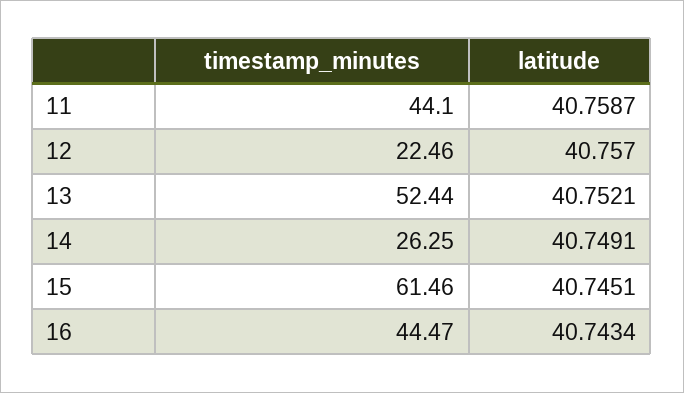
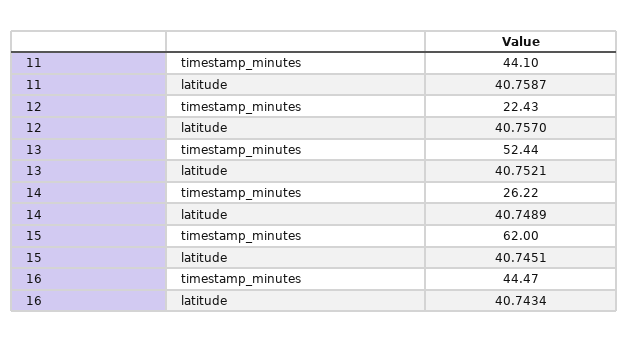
  {
    "timestamp_minutes": {
      "11": 44.1,
-     "12": 22.46,
+     "12": 22.43,
      "13": 52.44,
-     "14": 26.25,
+     "14": 26.22,
-     "15": 61.46,
+     "15": 62,
      "16": 44.47
    },
    "latitude": {
      "11": 40.7587,
      "12": 40.757,
      "13": 40.7521,
-     "14": 40.7491,
+     "14": 40.7489,
      "15": 40.7451,
      "16": 40.7434
    }
  }

